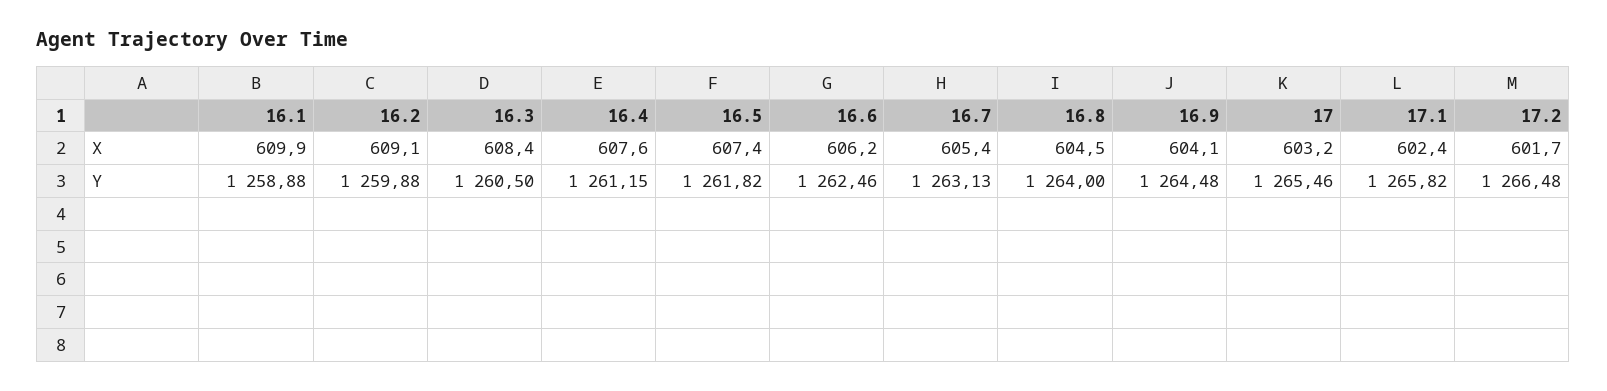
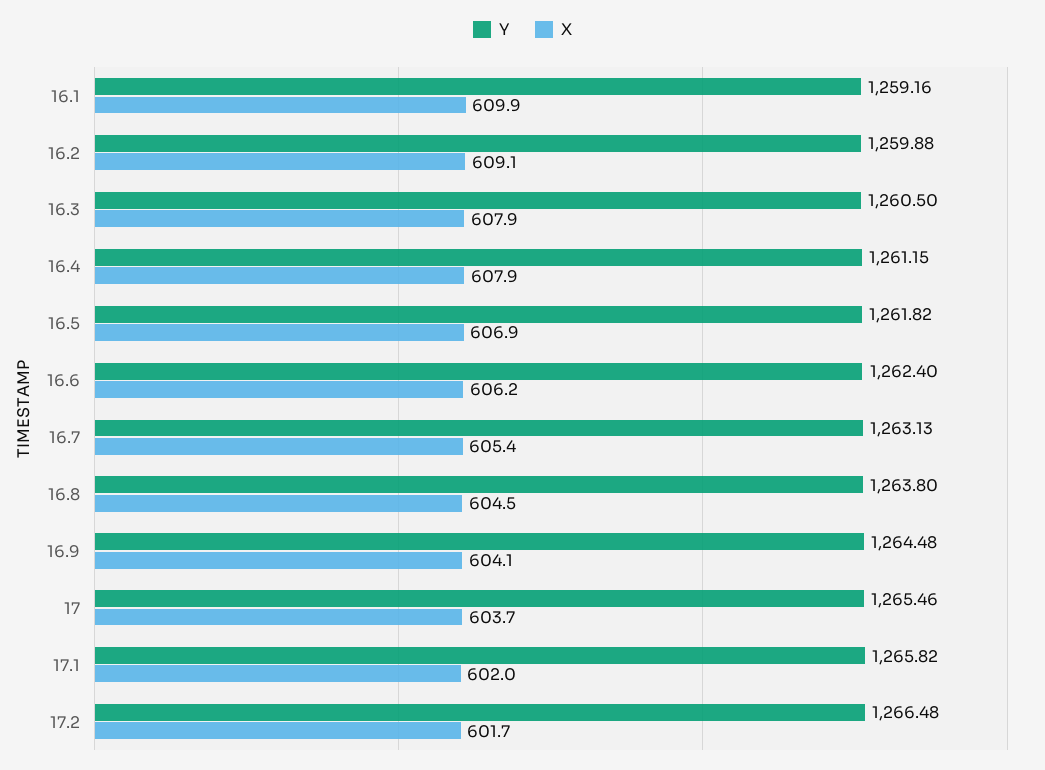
  {
    "X": {
      "16.1": 609.9,
      "16.2": 609.1,
-     "16.3": 608.4,
+     "16.3": 607.9,
-     "16.4": 607.6,
+     "16.4": 607.9,
-     "16.5": 607.4,
+     "16.5": 606.9,
      "16.6": 606.2,
      "16.7": 605.4,
      "16.8": 604.5,
      "16.9": 604.1,
-     "17": 603.2,
+     "17": 603.7,
-     "17.1": 602.4,
+     "17.1": 602,
      "17.2": 601.7
    },
    "Y": {
-     "16.1": 1258.88,
+     "16.1": 1259.16,
      "16.2": 1259.88,
      "16.3": 1260.5,
      "16.4": 1261.15,
      "16.5": 1261.82,
-     "16.6": 1262.46,
+     "16.6": 1262.4,
      "16.7": 1263.13,
-     "16.8": 1264,
+     "16.8": 1263.8,
      "16.9": 1264.48,
      "17": 1265.46,
      "17.1": 1265.82,
      "17.2": 1266.48
    }
  }

